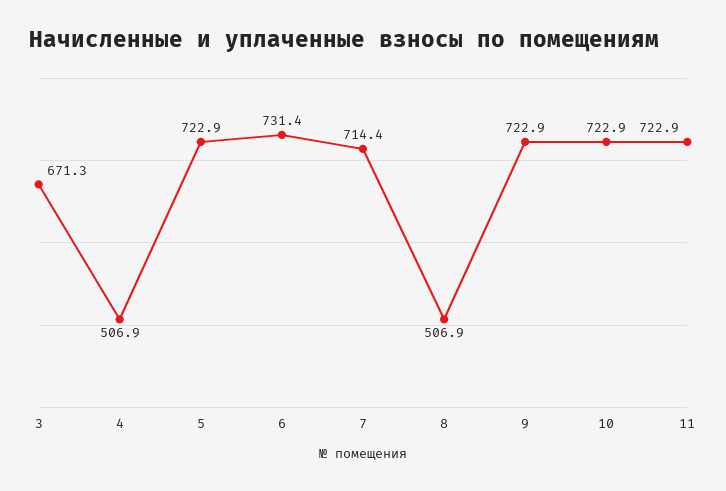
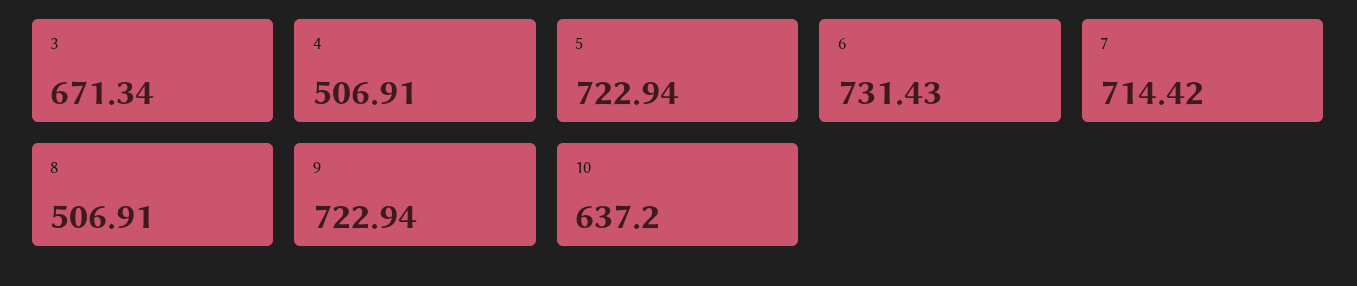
  {
    "3": 671.34,
    "4": 506.91,
    "5": 722.94,
    "6": 731.43,
    "7": 714.42,
    "8": 506.91,
    "9": 722.94,
-   "10": 722.9,
+   "10": 637.2
-   "11": 722.9
  }

